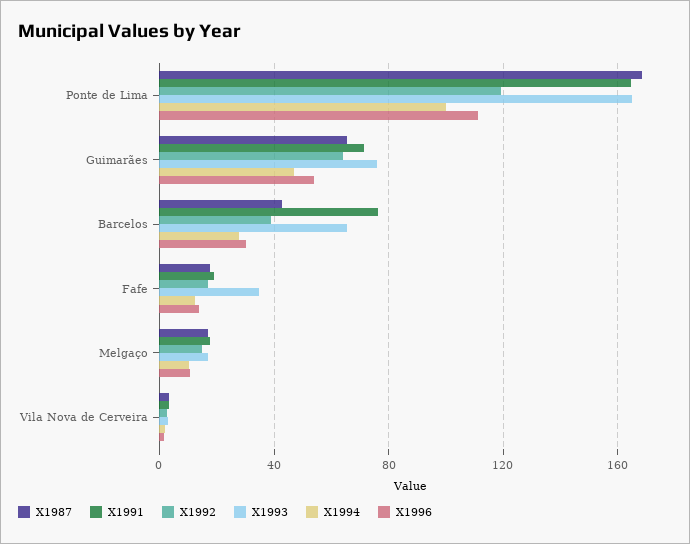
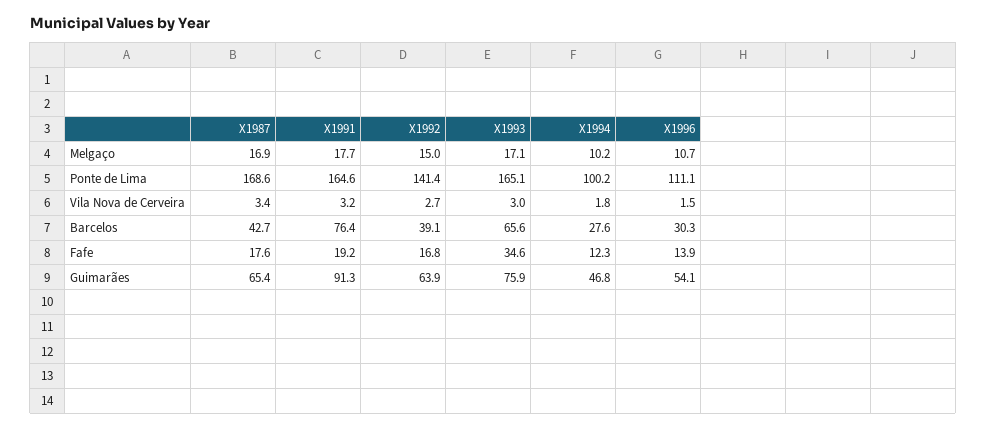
  {
    "X1987": {
      "Ponte de Lima": 168.6,
      "Guimarães": 65.4,
      "Barcelos": 42.7,
      "Fafe": 17.6,
      "Melgaço": 16.9,
      "Vila Nova de Cerveira": 3.4
    },
    "X1991": {
      "Ponte de Lima": 164.6,
-     "Guimarães": 70,
+     "Guimarães": 91.3,
      "Barcelos": 76.4,
      "Fafe": 19.2,
      "Melgaço": 17.7,
      "Vila Nova de Cerveira": 3.2
    },
    "X1992": {
-     "Ponte de Lima": 120,
+     "Ponte de Lima": 141.4,
      "Guimarães": 63.9,
      "Barcelos": 39.1,
      "Fafe": 16.8,
      "Melgaço": 15,
      "Vila Nova de Cerveira": 2.7
    },
    "X1993": {
      "Ponte de Lima": 165.1,
      "Guimarães": 75.9,
      "Barcelos": 65.6,
      "Fafe": 34.6,
      "Melgaço": 17.1,
      "Vila Nova de Cerveira": 3
    },
    "X1994": {
      "Ponte de Lima": 100.2,
      "Guimarães": 46.8,
      "Barcelos": 27.6,
      "Fafe": 12.3,
      "Melgaço": 10.2,
      "Vila Nova de Cerveira": 1.8
    },
    "X1996": {
      "Ponte de Lima": 111.1,
      "Guimarães": 54.1,
      "Barcelos": 30.3,
      "Fafe": 13.9,
      "Melgaço": 10.7,
      "Vila Nova de Cerveira": 1.5
    }
  }

